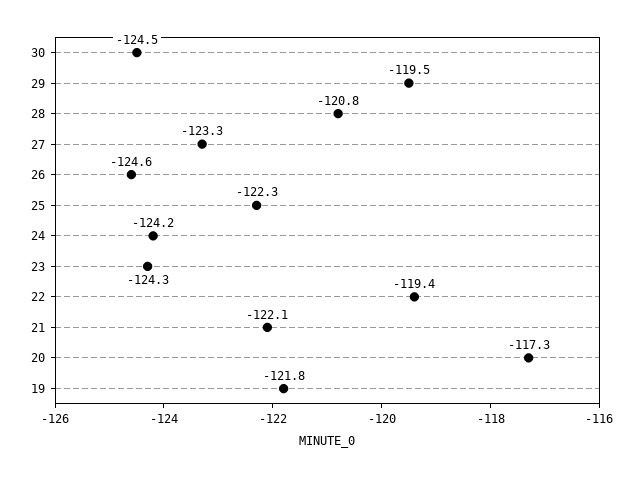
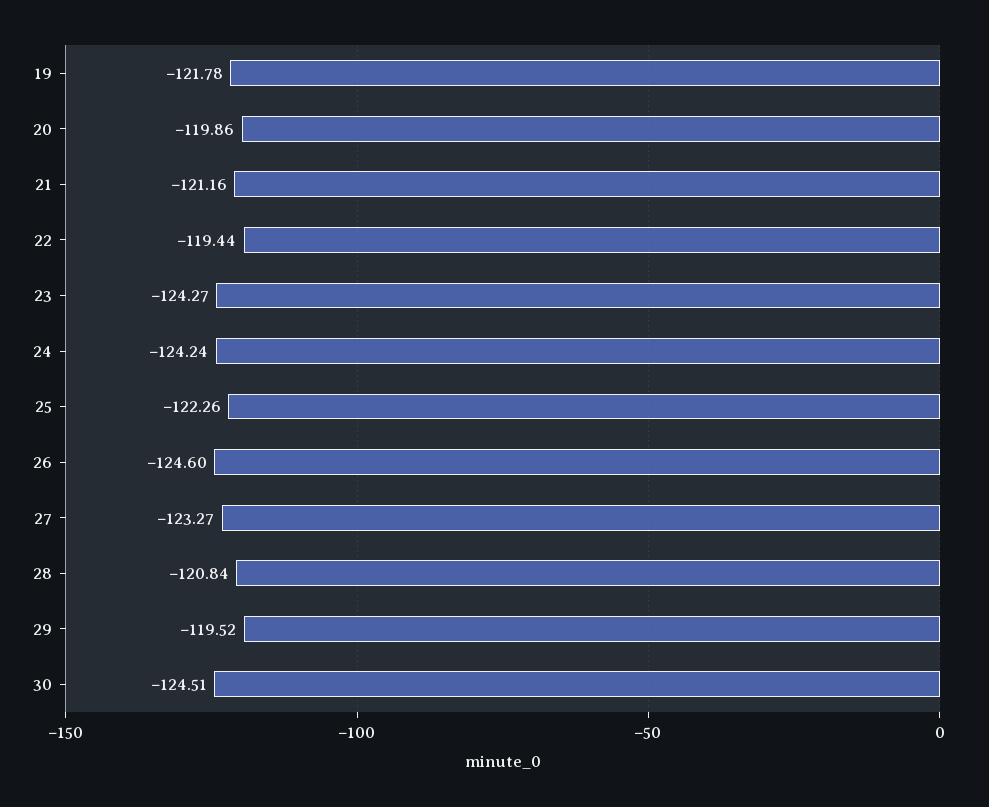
  {
    "30": -124.51,
    "29": -119.52,
    "28": -120.84,
    "27": -123.27,
    "26": -124.6,
    "25": -122.26,
    "24": -124.24,
    "23": -124.27,
    "22": -119.44,
-   "21": -122.1,
+   "21": -121.16,
-   "20": -117.3,
+   "20": -119.86,
    "19": -121.78
  }

